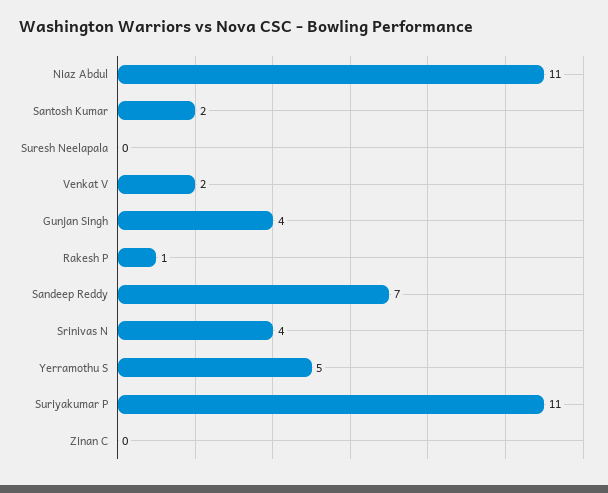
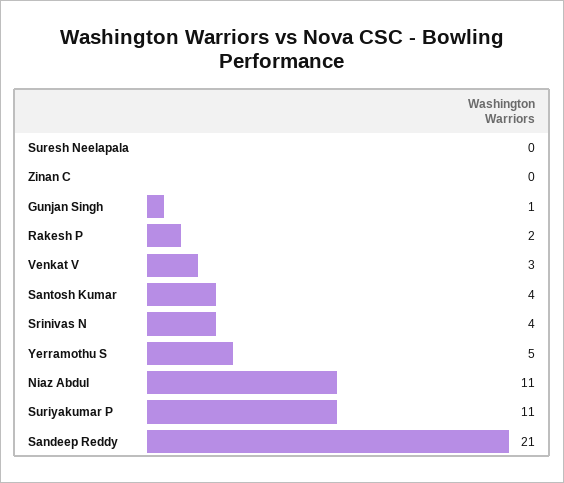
  {
    "Niaz Abdul": 11,
-   "Santosh Kumar": 2,
+   "Santosh Kumar": 4,
    "Suresh Neelapala": 0,
-   "Venkat V": 2,
+   "Venkat V": 3,
-   "Gunjan Singh": 4,
+   "Gunjan Singh": 1,
-   "Rakesh P": 1,
+   "Rakesh P": 2,
-   "Sandeep Reddy": 7,
+   "Sandeep Reddy": 21,
    "Srinivas N": 4,
    "Yerramothu S": 5,
    "Suriyakumar P": 11,
    "Zinan C": 0
  }

